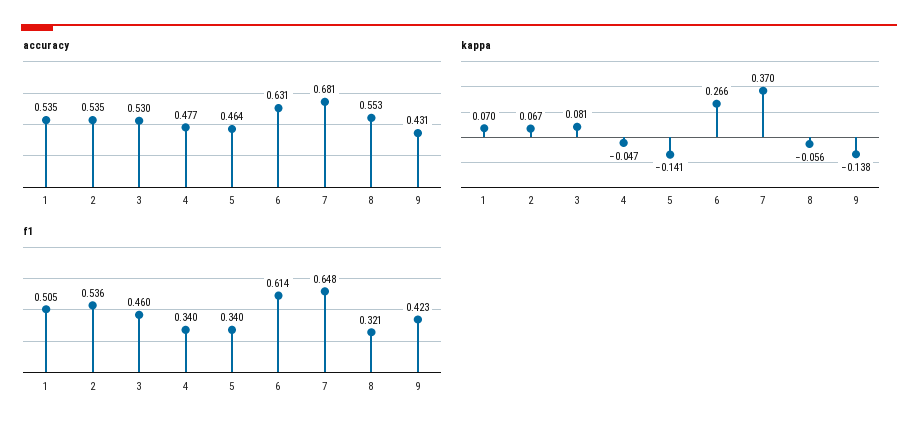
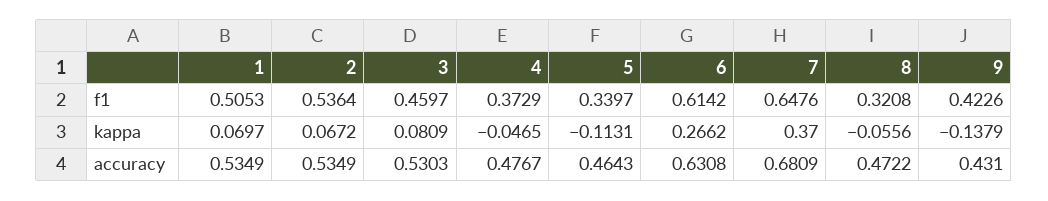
  {
    "accuracy": {
      "1": 0.5349,
      "2": 0.5349,
      "3": 0.5303,
      "4": 0.4767,
      "5": 0.4643,
      "6": 0.6308,
      "7": 0.6809,
-     "8": 0.553,
+     "8": 0.4722,
      "9": 0.431
    },
    "kappa": {
      "1": 0.0697,
      "2": 0.0672,
      "3": 0.0809,
      "4": -0.0465,
-     "5": -0.141,
+     "5": -0.1131,
      "6": 0.2662,
      "7": 0.37,
      "8": -0.0556,
      "9": -0.1379
    },
    "f1": {
      "1": 0.5053,
      "2": 0.5364,
      "3": 0.4597,
-     "4": 0.34,
+     "4": 0.3729,
      "5": 0.3397,
      "6": 0.6142,
      "7": 0.6476,
      "8": 0.3208,
      "9": 0.4226
    }
  }

